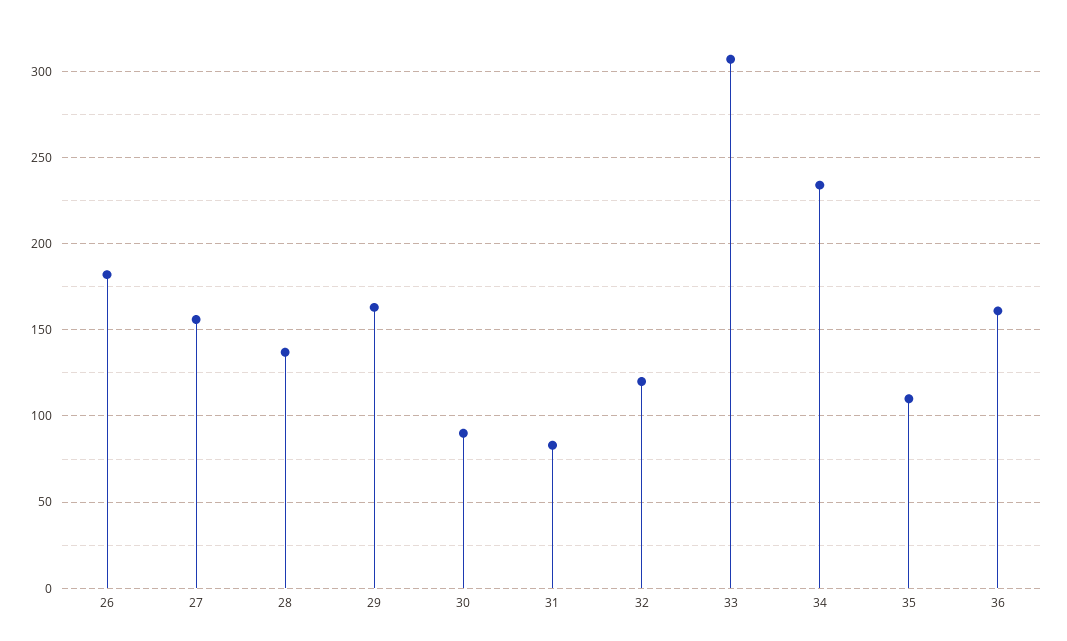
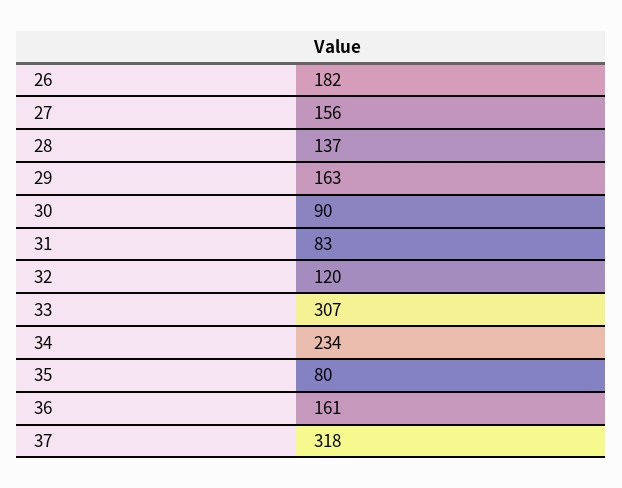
  {
    "26": 182,
    "27": 156,
    "28": 137,
    "29": 163,
    "30": 90,
    "31": 83,
    "32": 120,
    "33": 307,
    "34": 234,
-   "35": 110,
+   "35": 80,
-   "36": 161
+   "36": 161,
+   "37": 318
  }

